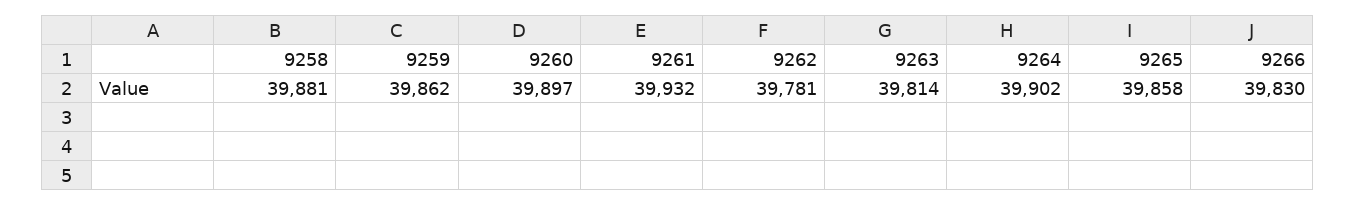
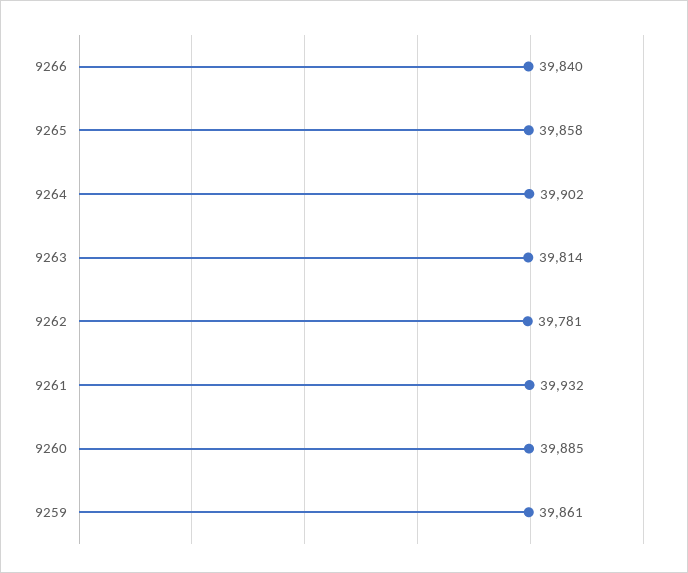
  {
-   "9258": 39881,
-   "9259": 39862,
+   "9259": 39861,
-   "9260": 39897,
+   "9260": 39885,
    "9261": 39932,
    "9262": 39781,
    "9263": 39814,
    "9264": 39902,
    "9265": 39858,
-   "9266": 39830
+   "9266": 39840
  }

